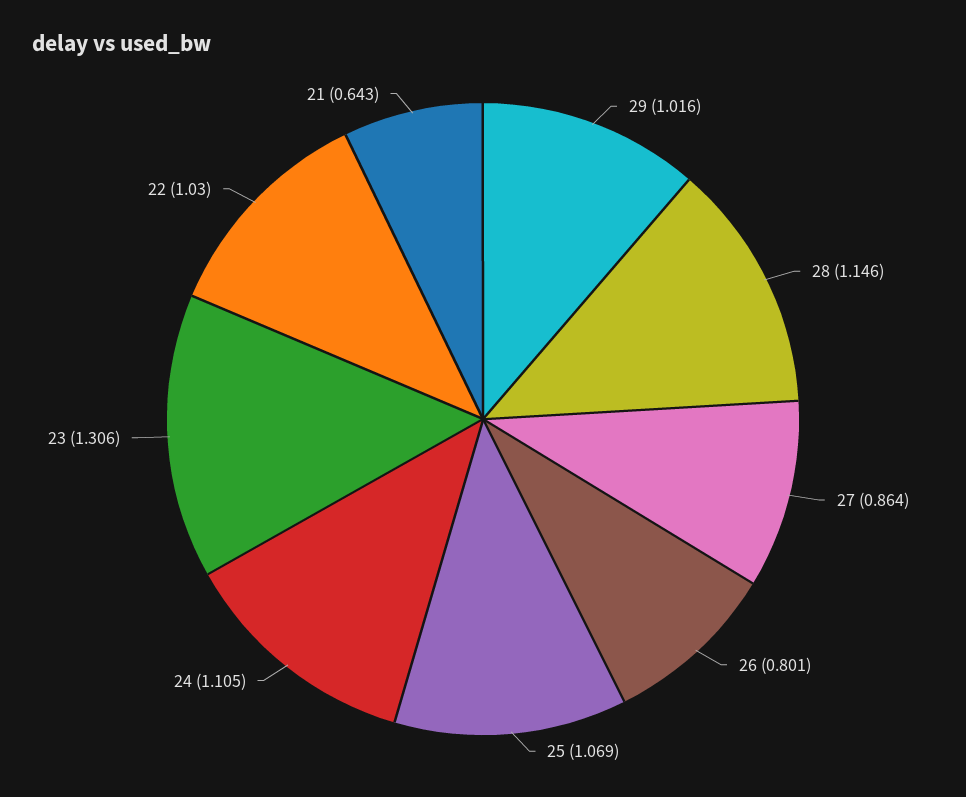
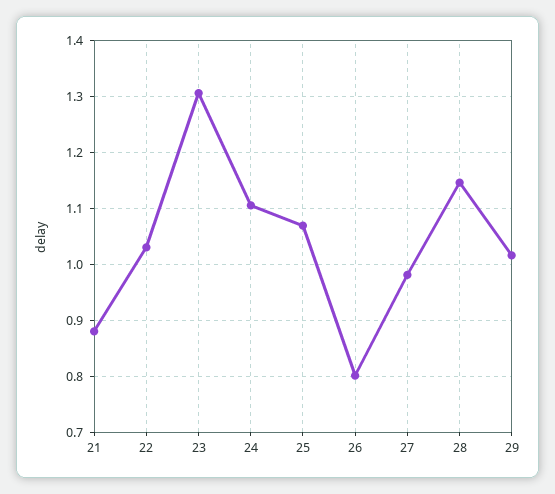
  {
    "29": 1.016,
    "28": 1.146,
-   "27": 0.864,
+   "27": 0.98,
    "26": 0.801,
    "25": 1.069,
    "24": 1.105,
    "23": 1.306,
    "22": 1.03,
-   "21": 0.643
+   "21": 0.88
  }

